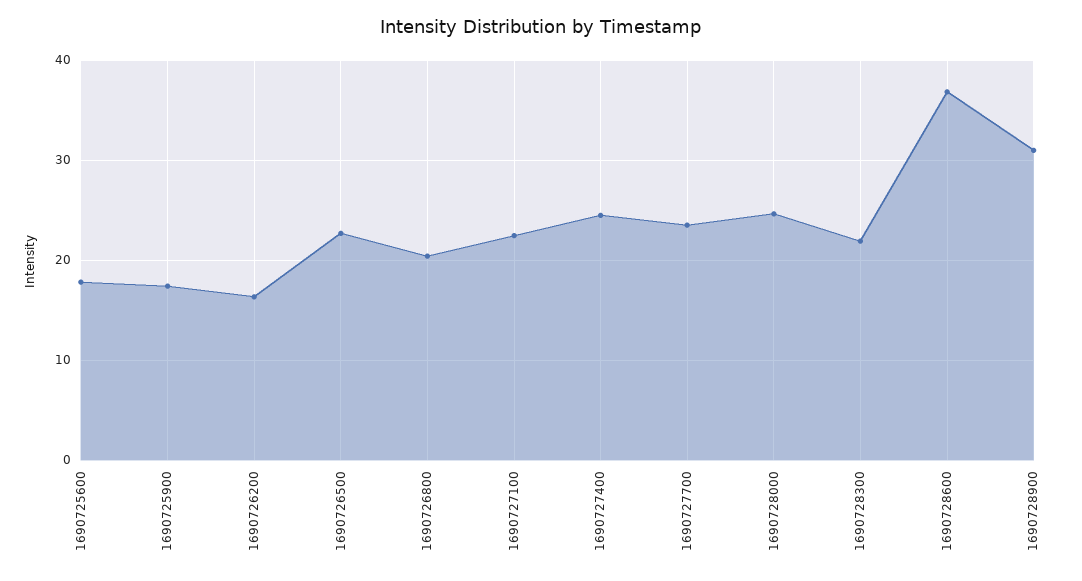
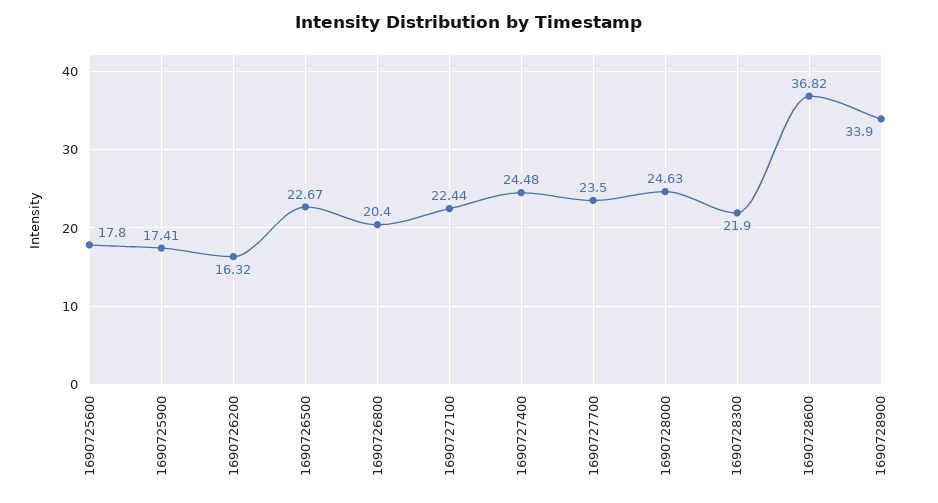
  {
    "1690725600": 17.8,
    "1690725900": 17.41,
    "1690726200": 16.32,
    "1690726500": 22.67,
    "1690726800": 20.4,
    "1690727100": 22.44,
    "1690727400": 24.48,
    "1690727700": 23.5,
    "1690728000": 24.63,
    "1690728300": 21.9,
    "1690728600": 36.82,
-   "1690728900": 31
+   "1690728900": 33.9
  }

